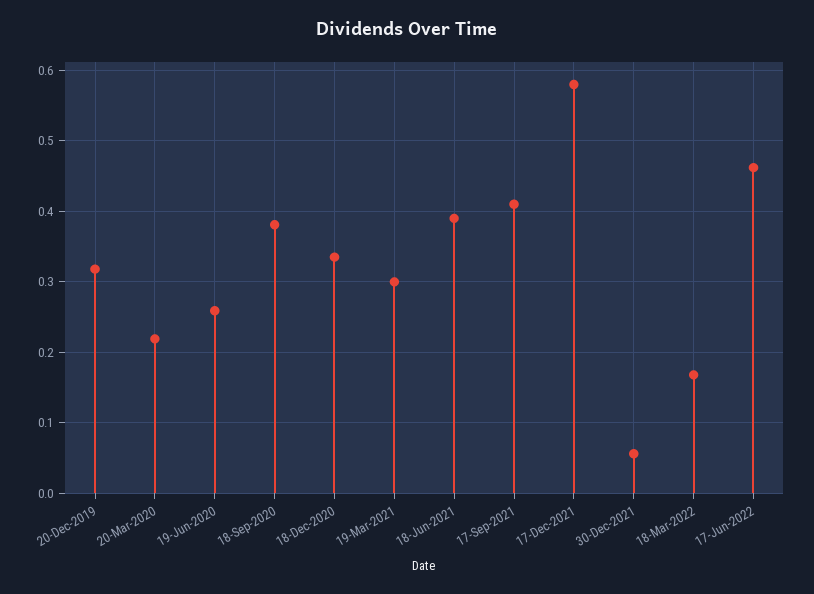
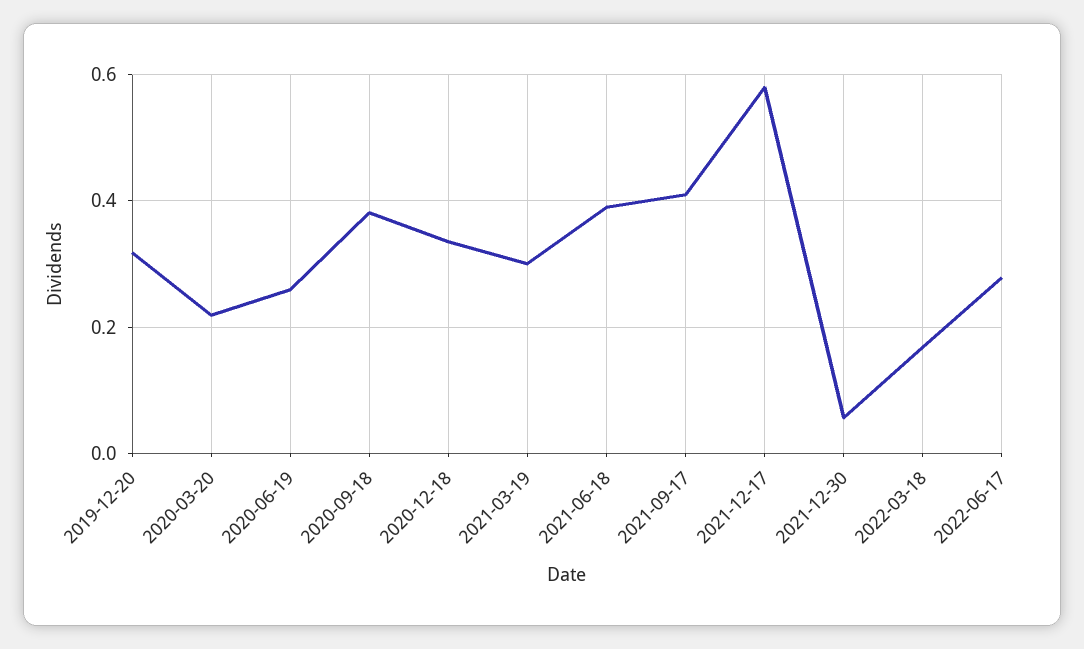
  {
    "20-Dec-2019": 0.32,
    "20-Mar-2020": 0.22,
    "19-Jun-2020": 0.26,
    "18-Sep-2020": 0.38,
    "18-Dec-2020": 0.34,
    "19-Mar-2021": 0.3,
    "18-Jun-2021": 0.39,
    "17-Sep-2021": 0.41,
    "17-Dec-2021": 0.58,
    "30-Dec-2021": 0.06,
    "18-Mar-2022": 0.17,
-   "17-Jun-2022": 0.46
+   "17-Jun-2022": 0.28
  }

